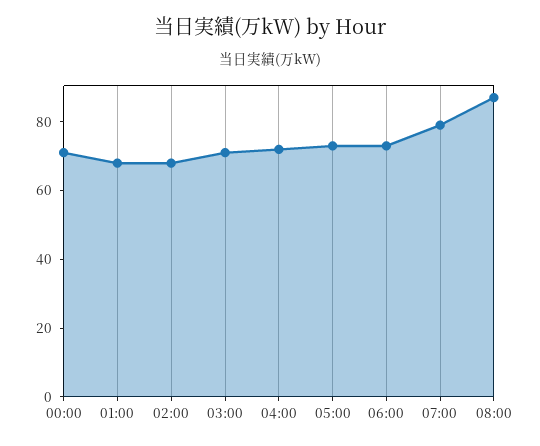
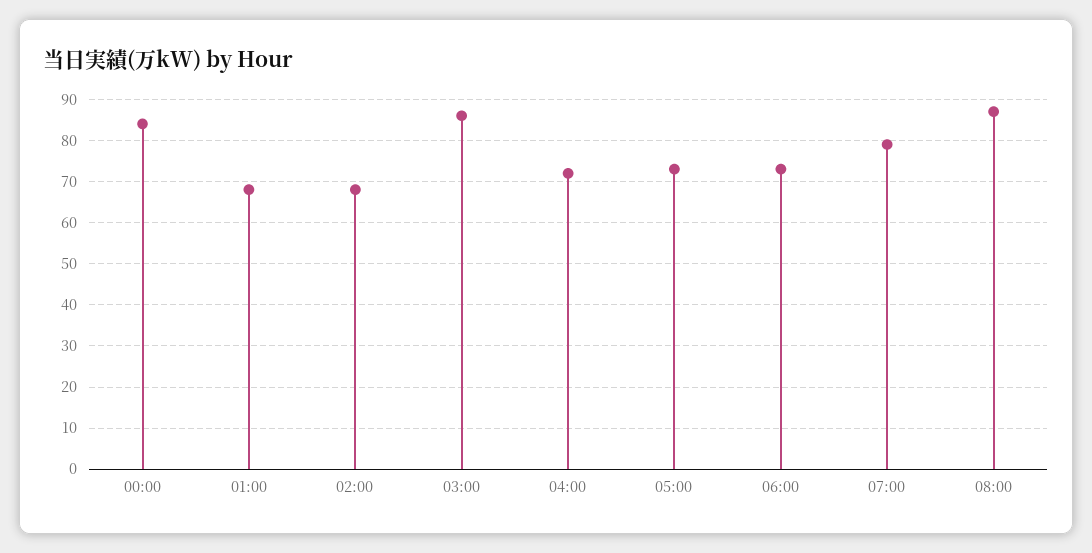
  {
-   "00:00": 70,
+   "00:00": 85,
    "01:00": 70,
    "02:00": 70,
-   "03:00": 70,
+   "03:00": 85,
    "04:00": 70,
    "05:00": 75,
    "06:00": 75,
    "07:00": 80,
    "08:00": 85
  }

